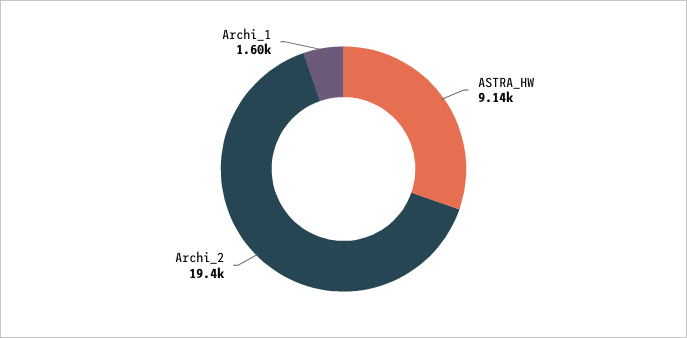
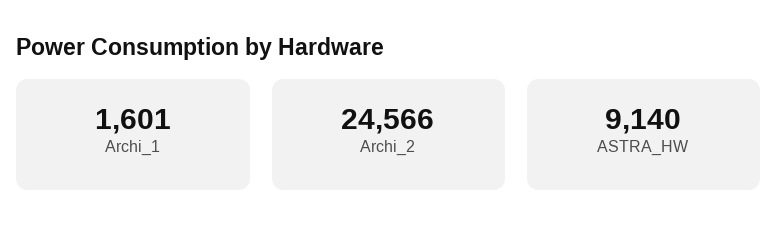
  {
    "ASTRA_HW": 9140,
-   "Archi_2": 19400,
+   "Archi_2": 24566,
    "Archi_1": 1601
  }

